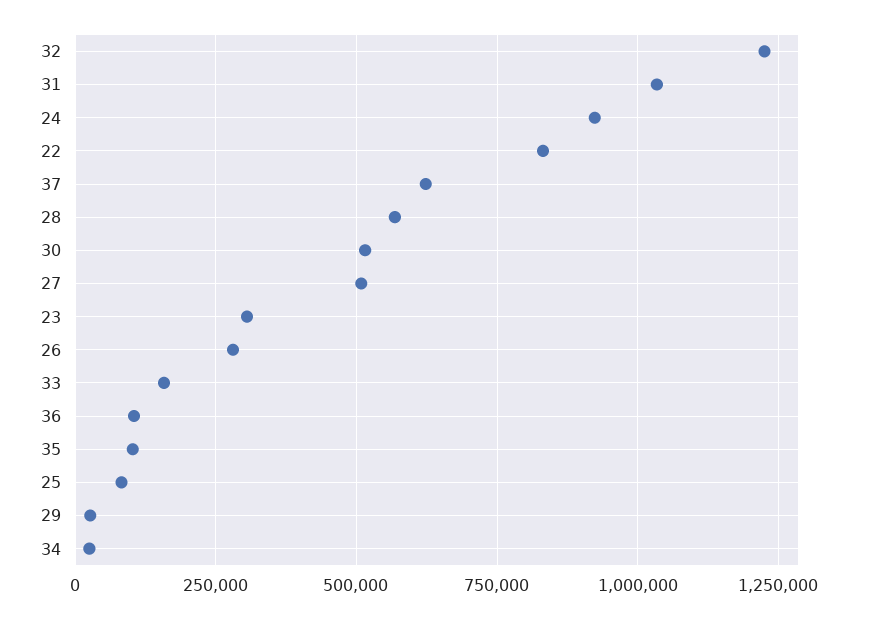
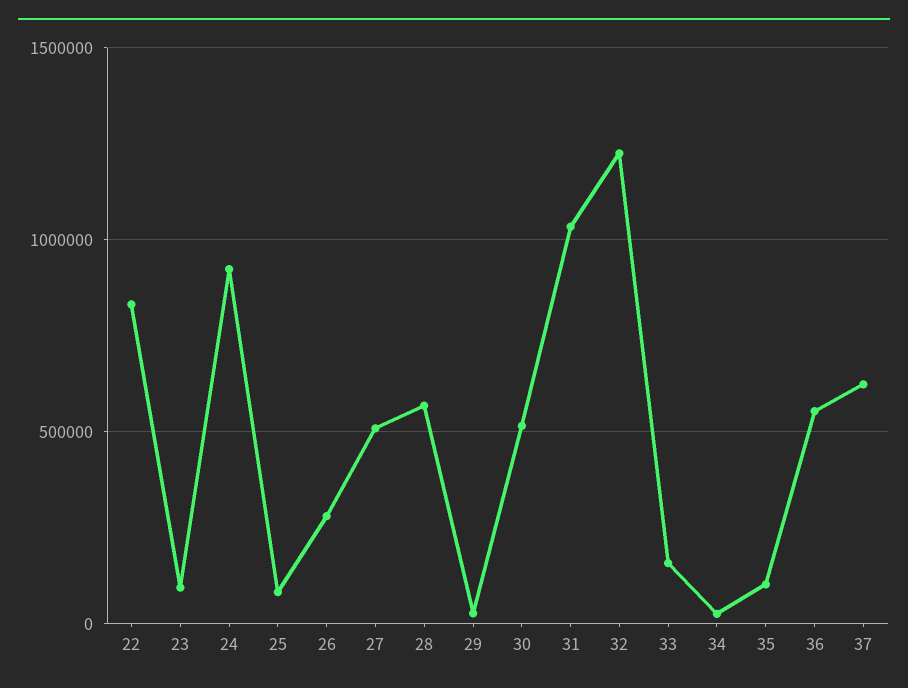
  {
    "32": 1225000,
    "31": 1025000,
    "24": 925000,
    "22": 825000,
    "37": 625000,
    "28": 575000,
    "30": 525000,
    "27": 500000,
-   "23": 300000,
+   "23": 100000,
    "26": 275000,
    "33": 150000,
-   "36": 100000,
+   "36": 550000,
    "35": 100000,
    "25": 75000,
    "29": 25000,
    "34": 25000
  }

